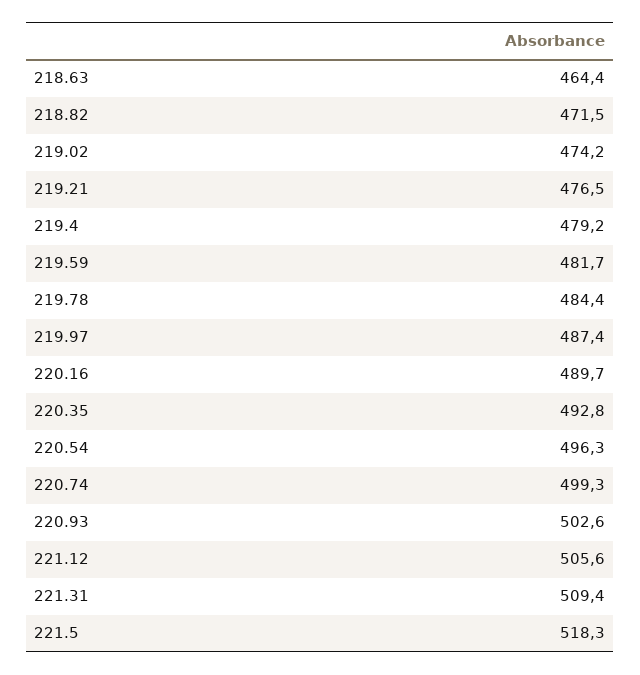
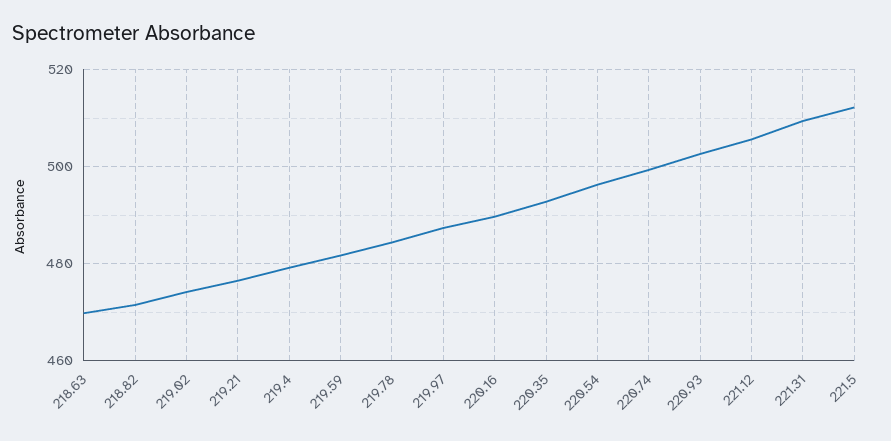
  {
-   "218.63": 464.4,
+   "218.63": 470,
    "218.82": 471.5,
    "219.02": 474.2,
    "219.21": 476.5,
    "219.4": 479.2,
    "219.59": 481.7,
    "219.78": 484.4,
    "219.97": 487.4,
    "220.16": 489.7,
    "220.35": 492.8,
    "220.54": 496.3,
    "220.74": 499.3,
    "220.93": 502.6,
    "221.12": 505.6,
    "221.31": 509.4,
-   "221.5": 518.3
+   "221.5": 512
  }

